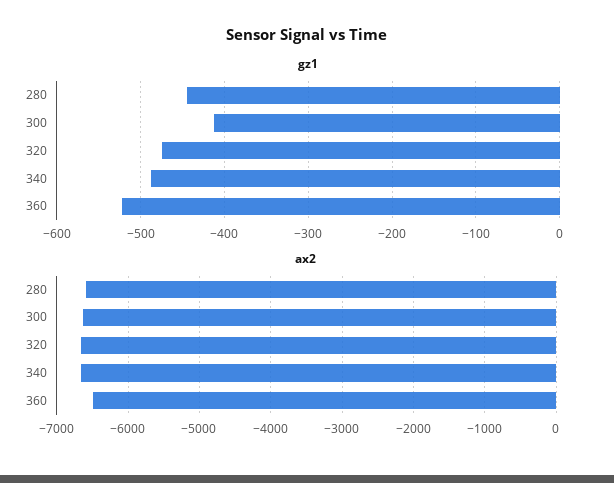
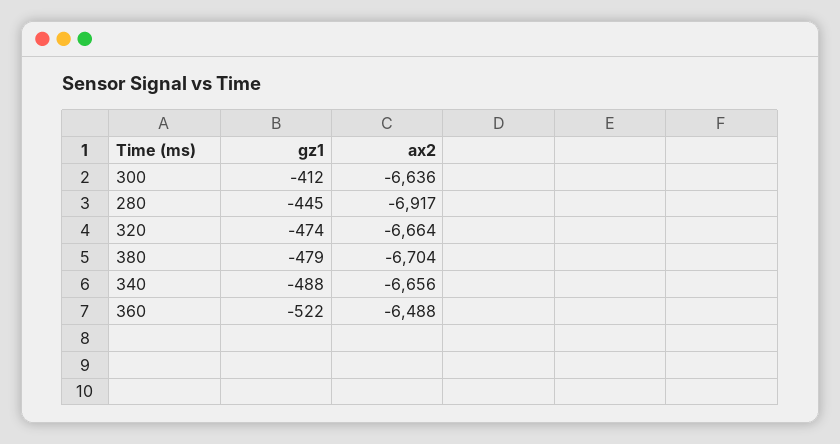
  {
    "gz1": {
      "280": -445,
      "300": -412,
      "320": -474,
      "340": -488,
-     "360": -522
+     "360": -522,
+     "380": -479
    },
    "ax2": {
-     "280": -6600,
+     "280": -6917,
      "300": -6636,
      "320": -6664,
      "340": -6656,
-     "360": -6488
+     "360": -6488,
+     "380": -6704
    }
  }

